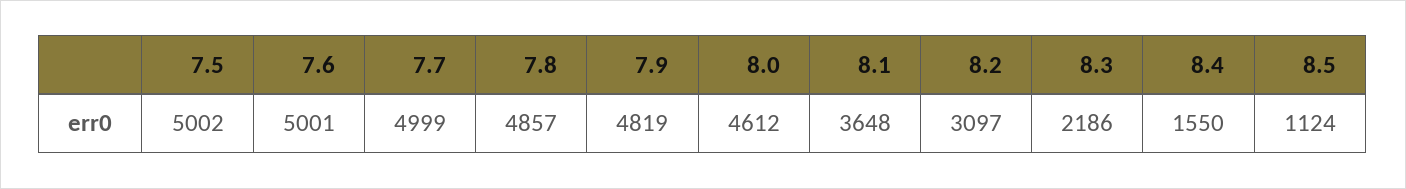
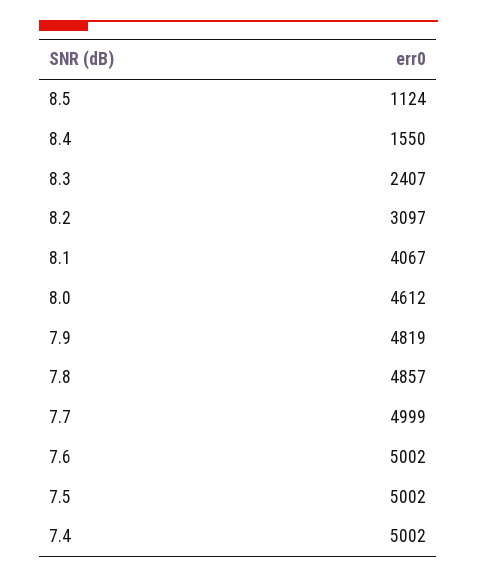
  {
    "7.5": 5002,
-   "7.6": 5001,
+   "7.6": 5002,
    "7.7": 4999,
    "7.8": 4857,
    "7.9": 4819,
    "8.0": 4612,
-   "8.1": 3648,
+   "8.1": 4067,
    "8.2": 3097,
-   "8.3": 2186,
+   "8.3": 2407,
    "8.4": 1550,
-   "8.5": 1124
+   "8.5": 1124,
+   "7.4": 5002
  }

